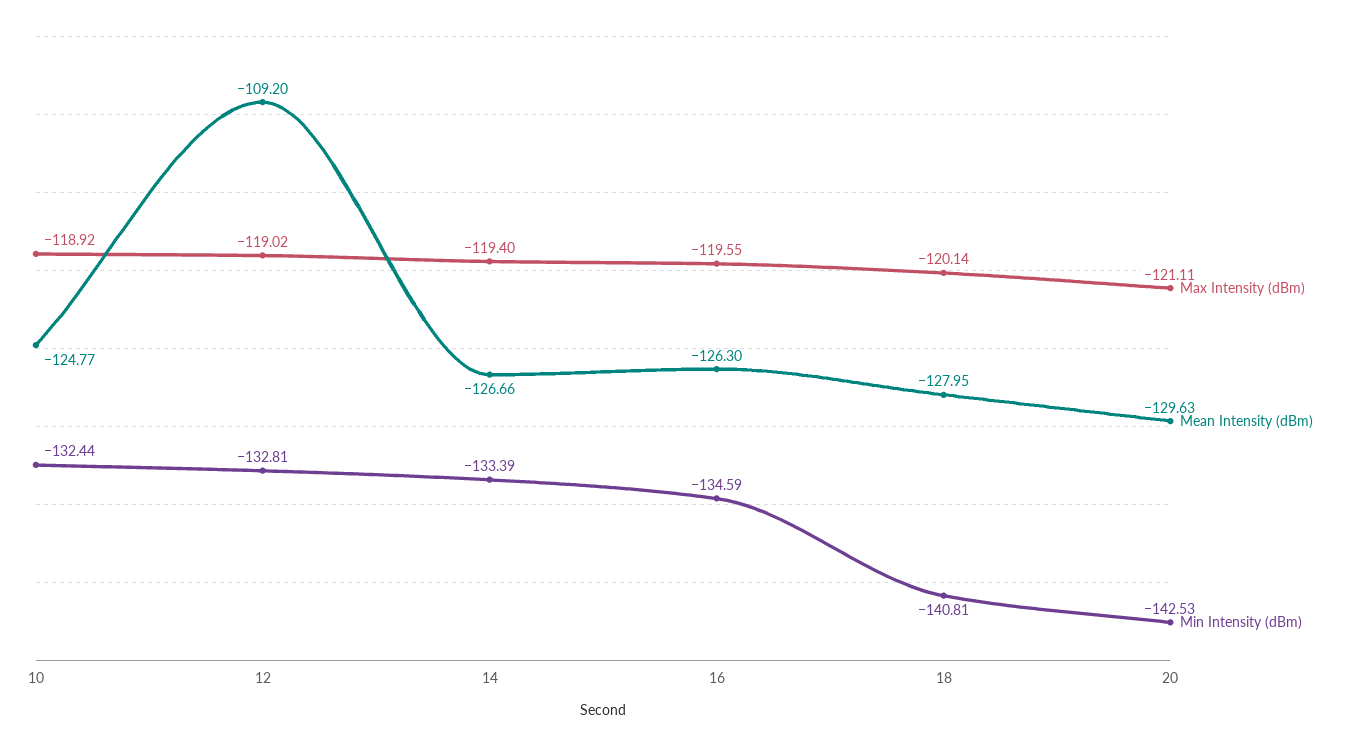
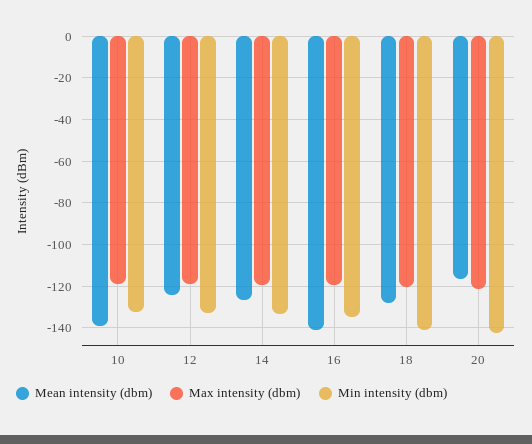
  {
    "Max Intensity (dBm)": {
      "10": -118.92,
      "12": -119.02,
      "14": -119.4,
      "16": -119.55,
      "18": -120.14,
      "20": -121.11
    },
    "Mean Intensity (dBm)": {
-     "10": -124.77,
+     "10": -140,
-     "12": -109.2,
+     "12": -125,
      "14": -126.66,
-     "16": -126.3,
+     "16": -140,
      "18": -127.95,
-     "20": -129.63
+     "20": -115
    },
    "Min Intensity (dBm)": {
      "10": -132.44,
      "12": -132.81,
      "14": -133.39,
      "16": -134.59,
      "18": -140.81,
      "20": -142.53
    }
  }

